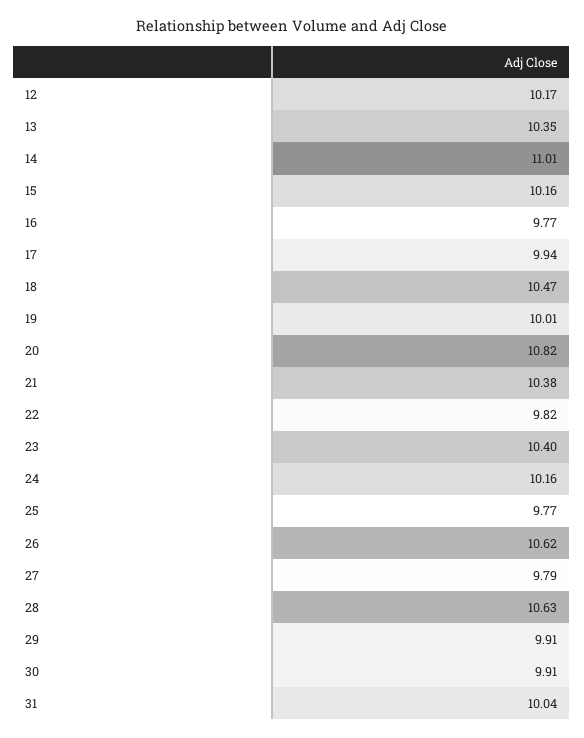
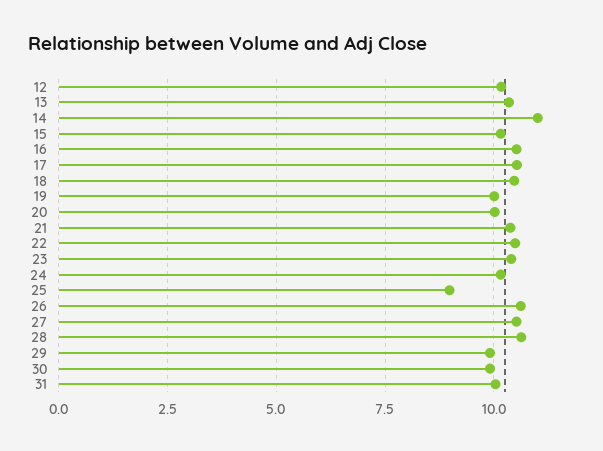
  {
    "12": 10.17,
    "13": 10.35,
    "14": 11.01,
    "15": 10.16,
-   "16": 9.77,
+   "16": 10.5,
-   "17": 9.94,
+   "17": 10.5,
    "18": 10.47,
    "19": 10.01,
-   "20": 10.82,
+   "20": 10,
    "21": 10.38,
-   "22": 9.82,
+   "22": 10.5,
    "23": 10.4,
    "24": 10.16,
-   "25": 9.77,
+   "25": 9,
    "26": 10.62,
-   "27": 9.79,
+   "27": 10.5,
    "28": 10.63,
    "29": 9.91,
    "30": 9.91,
    "31": 10.04
  }

